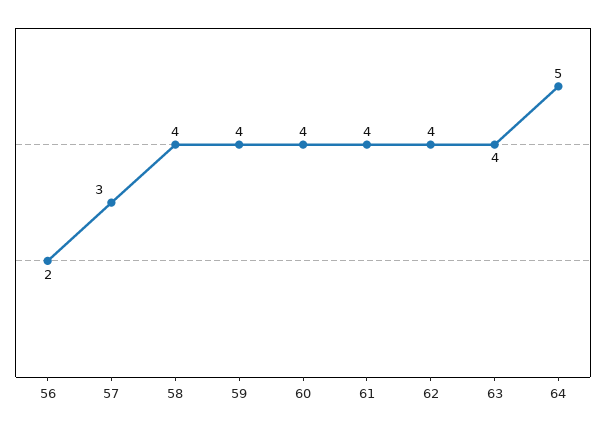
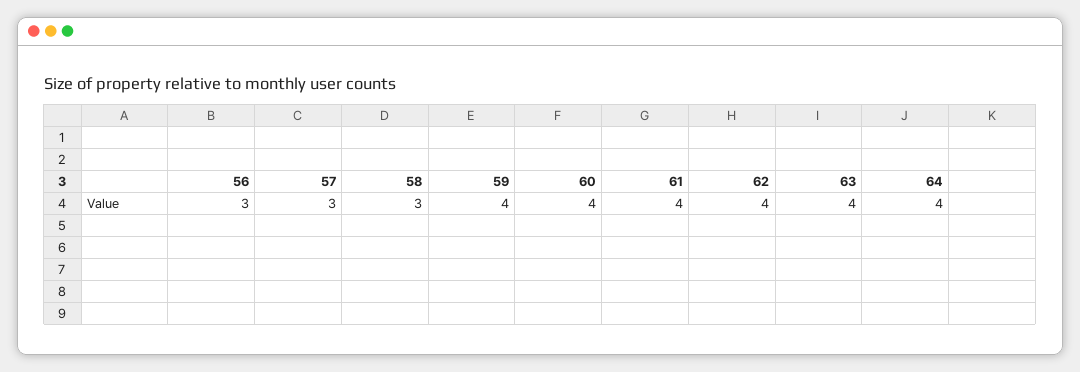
  {
-   "56": 2,
+   "56": 3,
    "57": 3,
-   "58": 4,
+   "58": 3,
    "59": 4,
    "60": 4,
    "61": 4,
    "62": 4,
    "63": 4,
-   "64": 5
+   "64": 4
  }

